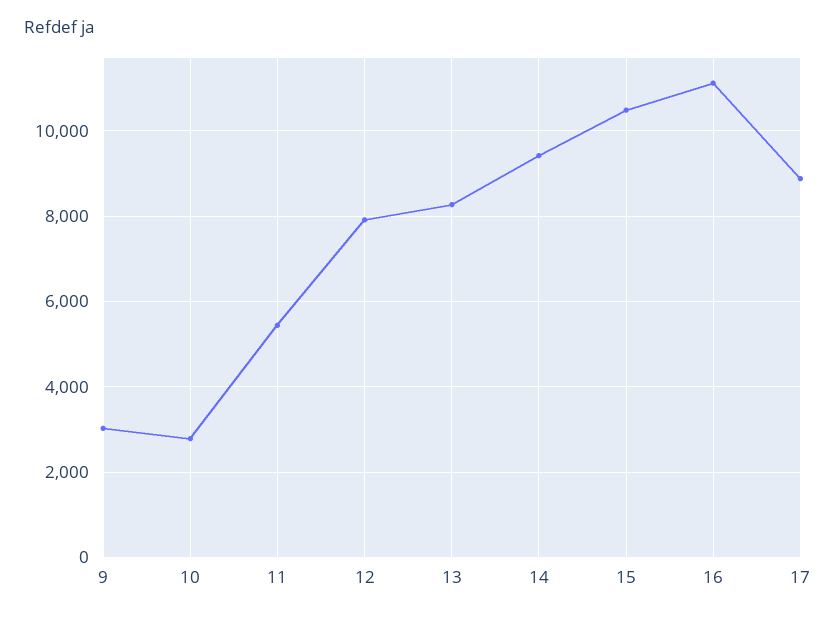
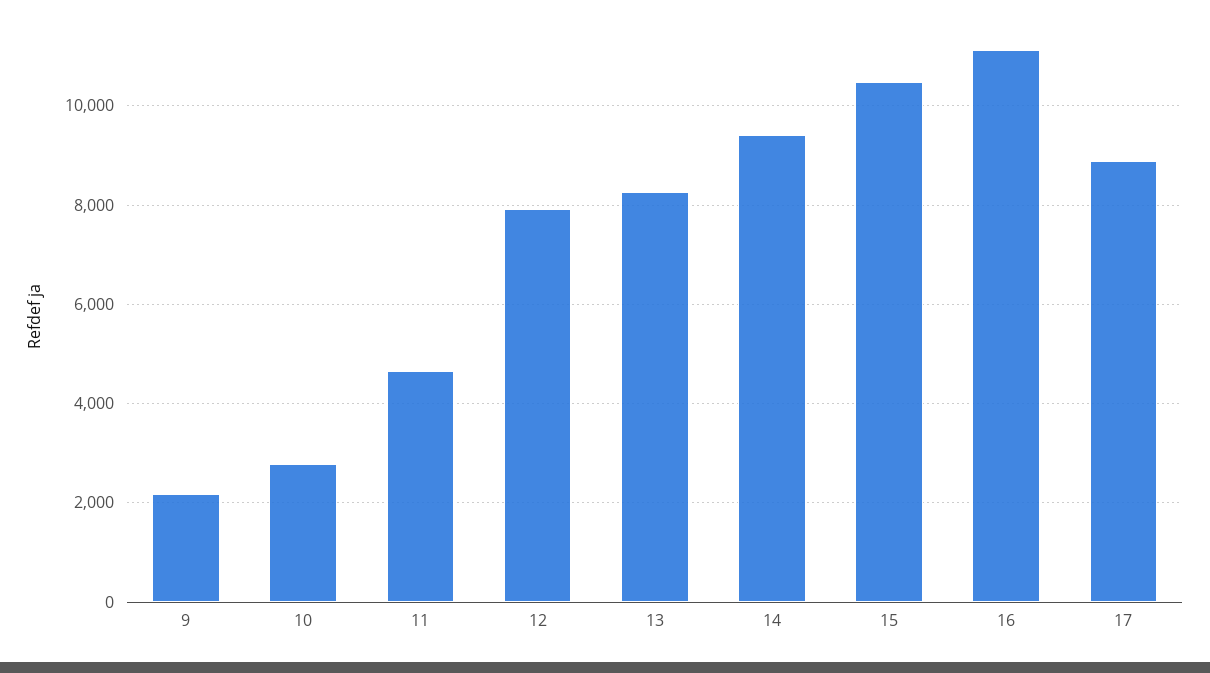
  {
-   "9": 3000,
+   "9": 2200,
    "10": 2800,
-   "11": 5400,
+   "11": 4600,
    "12": 8000,
    "13": 8200,
    "14": 9400,
    "15": 10400,
    "16": 11200,
    "17": 8800
  }

